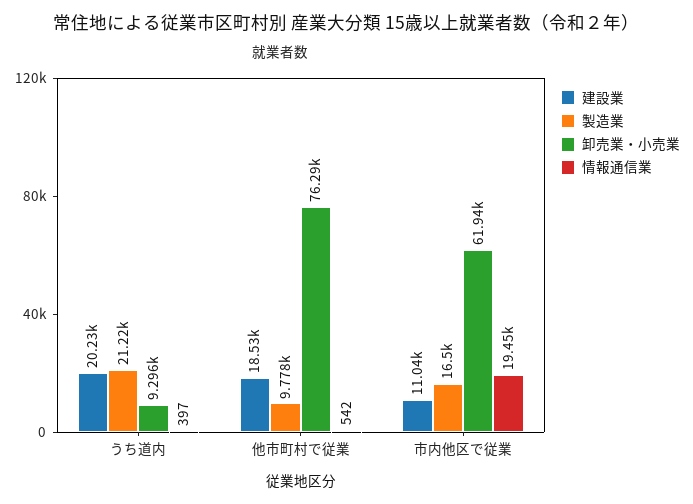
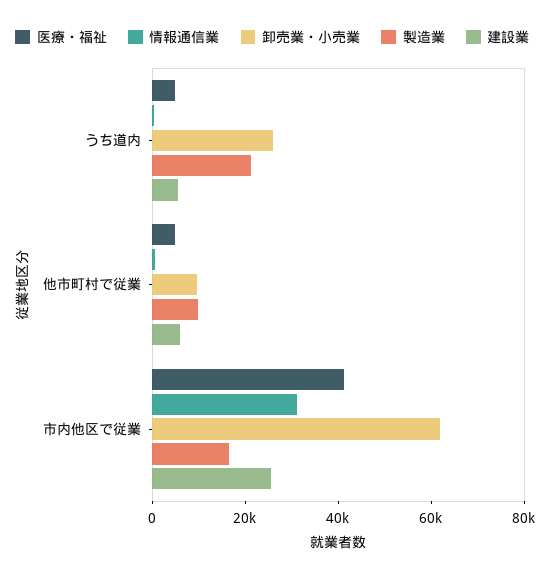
  {
    "建設業": {
-     "うち道内": 20230,
+     "うち道内": 5000,
-     "他市町村で従業": 18530,
+     "他市町村で従業": 5000,
-     "市内他区で従業": 11040
+     "市内他区で従業": 25000
    },
    "製造業": {
      "うち道内": 21220,
      "他市町村で従業": 9778,
      "市内他区で従業": 16500
    },
    "卸売業・小売業": {
-     "うち道内": 9296,
+     "うち道内": 25000,
-     "他市町村で従業": 76290,
+     "他市町村で従業": 10000,
      "市内他区で従業": 61940
    },
    "情報通信業": {
      "うち道内": 397,
      "他市町村で従業": 542,
-     "市内他区で従業": 19450
+     "市内他区で従業": 30000
-   }
+   },
+   "医療・福祉": {
+     "うち道内": 5000,
+     "他市町村で従業": 5000,
+     "市内他区で従業": 40000
+   }
  }

